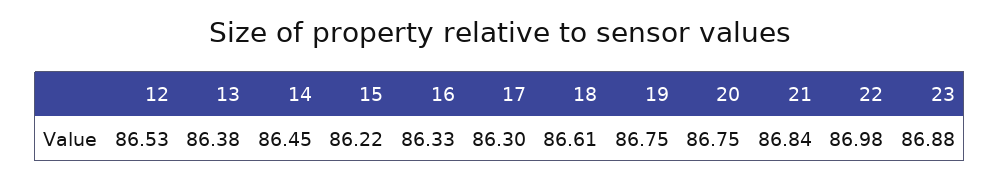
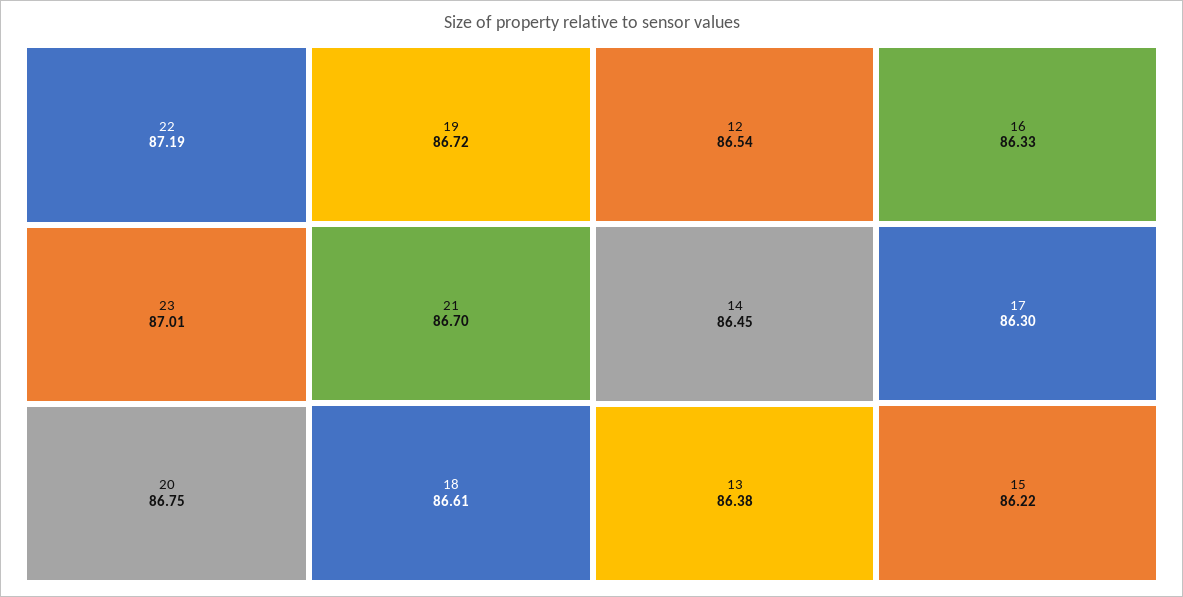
  {
-   "12": 86.53,
+   "12": 86.54,
    "13": 86.38,
    "14": 86.45,
    "15": 86.22,
    "16": 86.33,
    "17": 86.3,
    "18": 86.61,
-   "19": 86.75,
+   "19": 86.72,
    "20": 86.75,
-   "21": 86.84,
+   "21": 86.7,
-   "22": 86.98,
+   "22": 87.19,
-   "23": 86.88
+   "23": 87.01
  }

